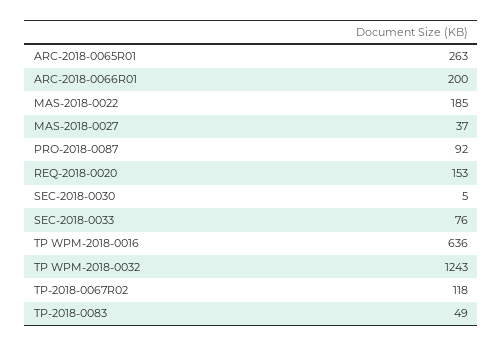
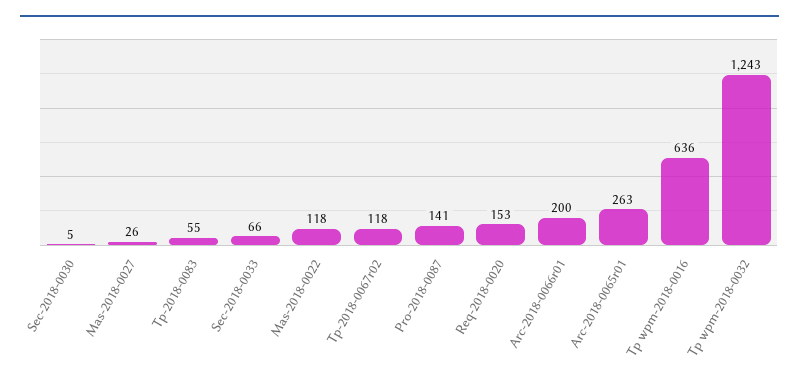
  {
    "ARC-2018-0065R01": 263,
    "ARC-2018-0066R01": 200,
-   "MAS-2018-0022": 185,
+   "MAS-2018-0022": 118,
-   "MAS-2018-0027": 37,
+   "MAS-2018-0027": 26,
-   "PRO-2018-0087": 92,
+   "PRO-2018-0087": 141,
    "REQ-2018-0020": 153,
    "SEC-2018-0030": 5,
-   "SEC-2018-0033": 76,
+   "SEC-2018-0033": 66,
    "TP WPM-2018-0016": 636,
    "TP WPM-2018-0032": 1243,
    "TP-2018-0067R02": 118,
-   "TP-2018-0083": 49
+   "TP-2018-0083": 55
  }

